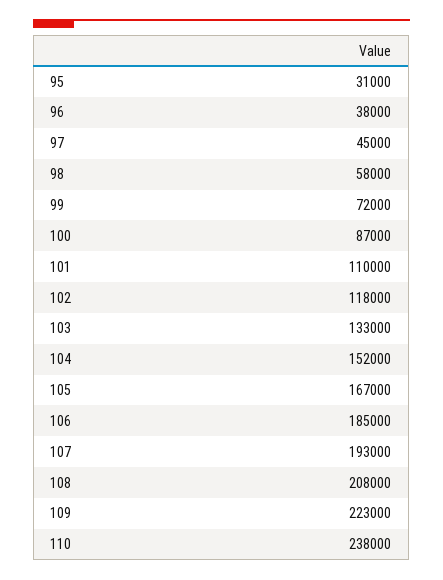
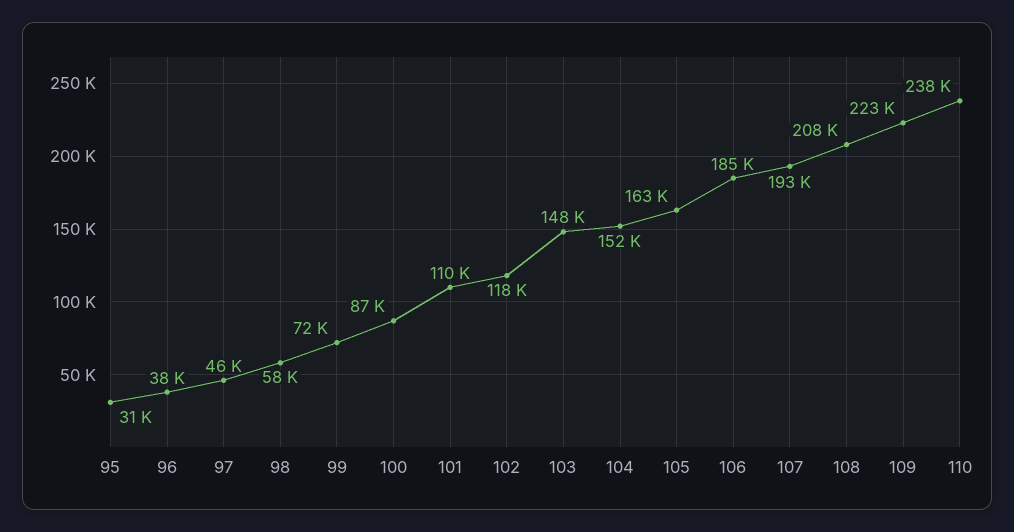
  {
    "95": 31000,
    "96": 38000,
-   "97": 45000,
+   "97": 46000,
    "98": 58000,
    "99": 72000,
    "100": 87000,
    "101": 110000,
    "102": 118000,
-   "103": 133000,
+   "103": 148000,
    "104": 152000,
-   "105": 167000,
+   "105": 163000,
    "106": 185000,
    "107": 193000,
    "108": 208000,
    "109": 223000,
    "110": 238000
  }

